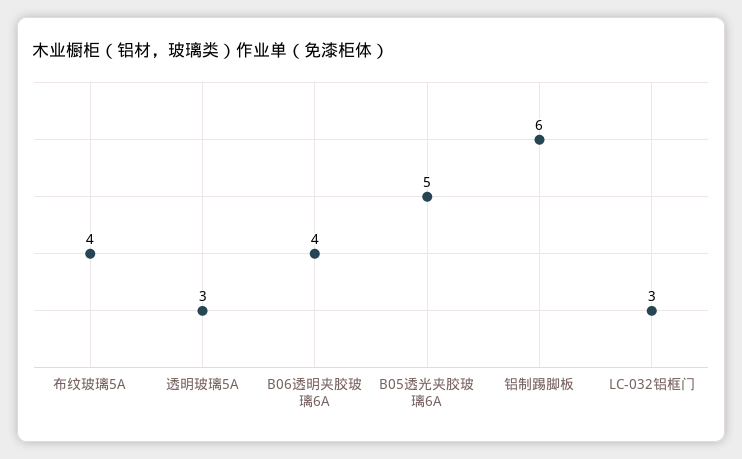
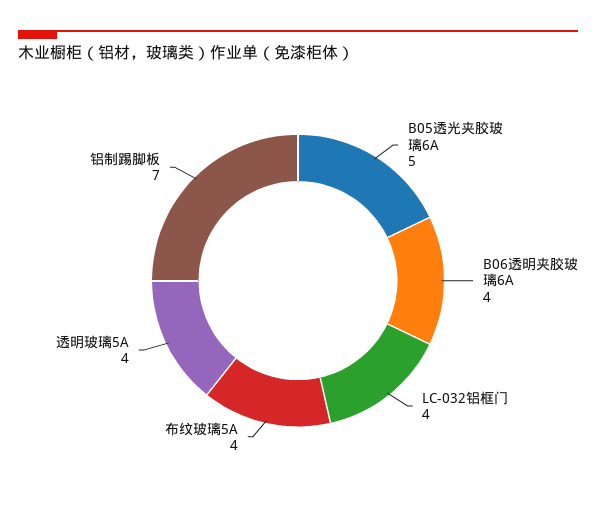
  {
    "布纹玻璃5A": 4,
-   "透明玻璃5A": 3,
+   "透明玻璃5A": 4,
    "B06透明夹胶玻璃6A": 4,
    "B05透光夹胶玻璃6A": 5,
-   "铝制踢脚板": 6,
+   "铝制踢脚板": 7,
-   "LC-032铝框门": 3
+   "LC-032铝框门": 4
  }

